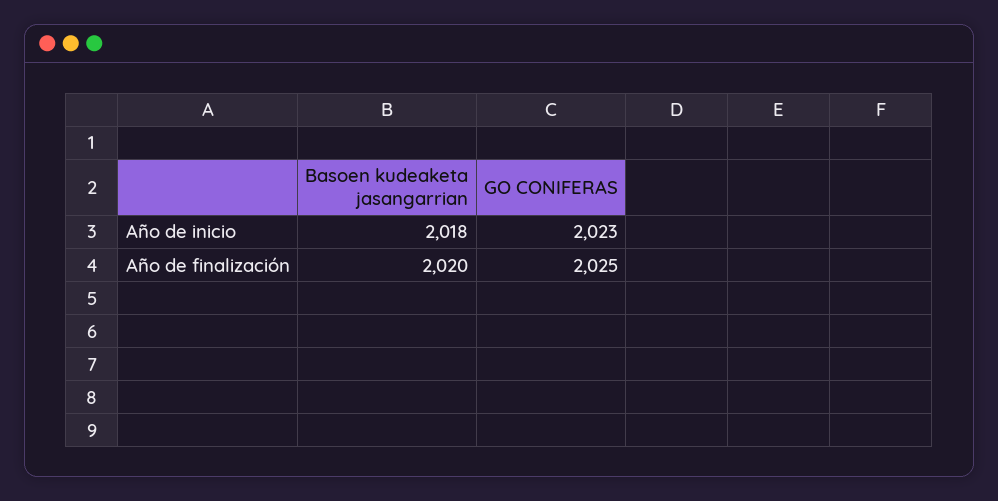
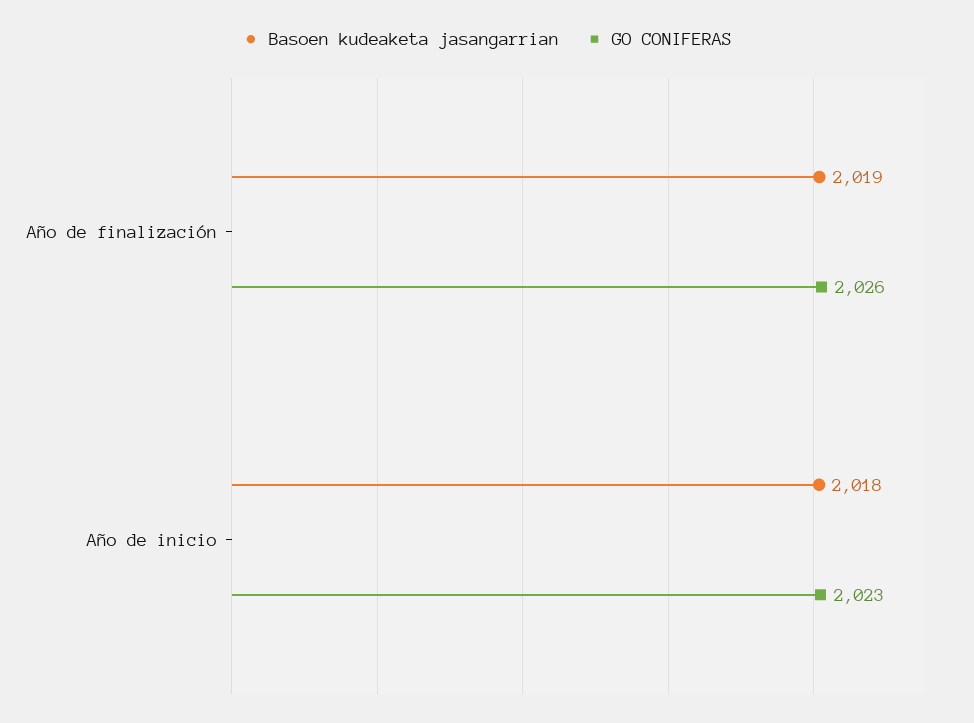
  {
    "Basoen kudeaketa jasangarrian": {
      "Año de inicio": 2018,
-     "Año de finalización": 2020
+     "Año de finalización": 2019
    },
    "GO CONIFERAS": {
      "Año de inicio": 2023,
-     "Año de finalización": 2025
+     "Año de finalización": 2026
    }
  }

